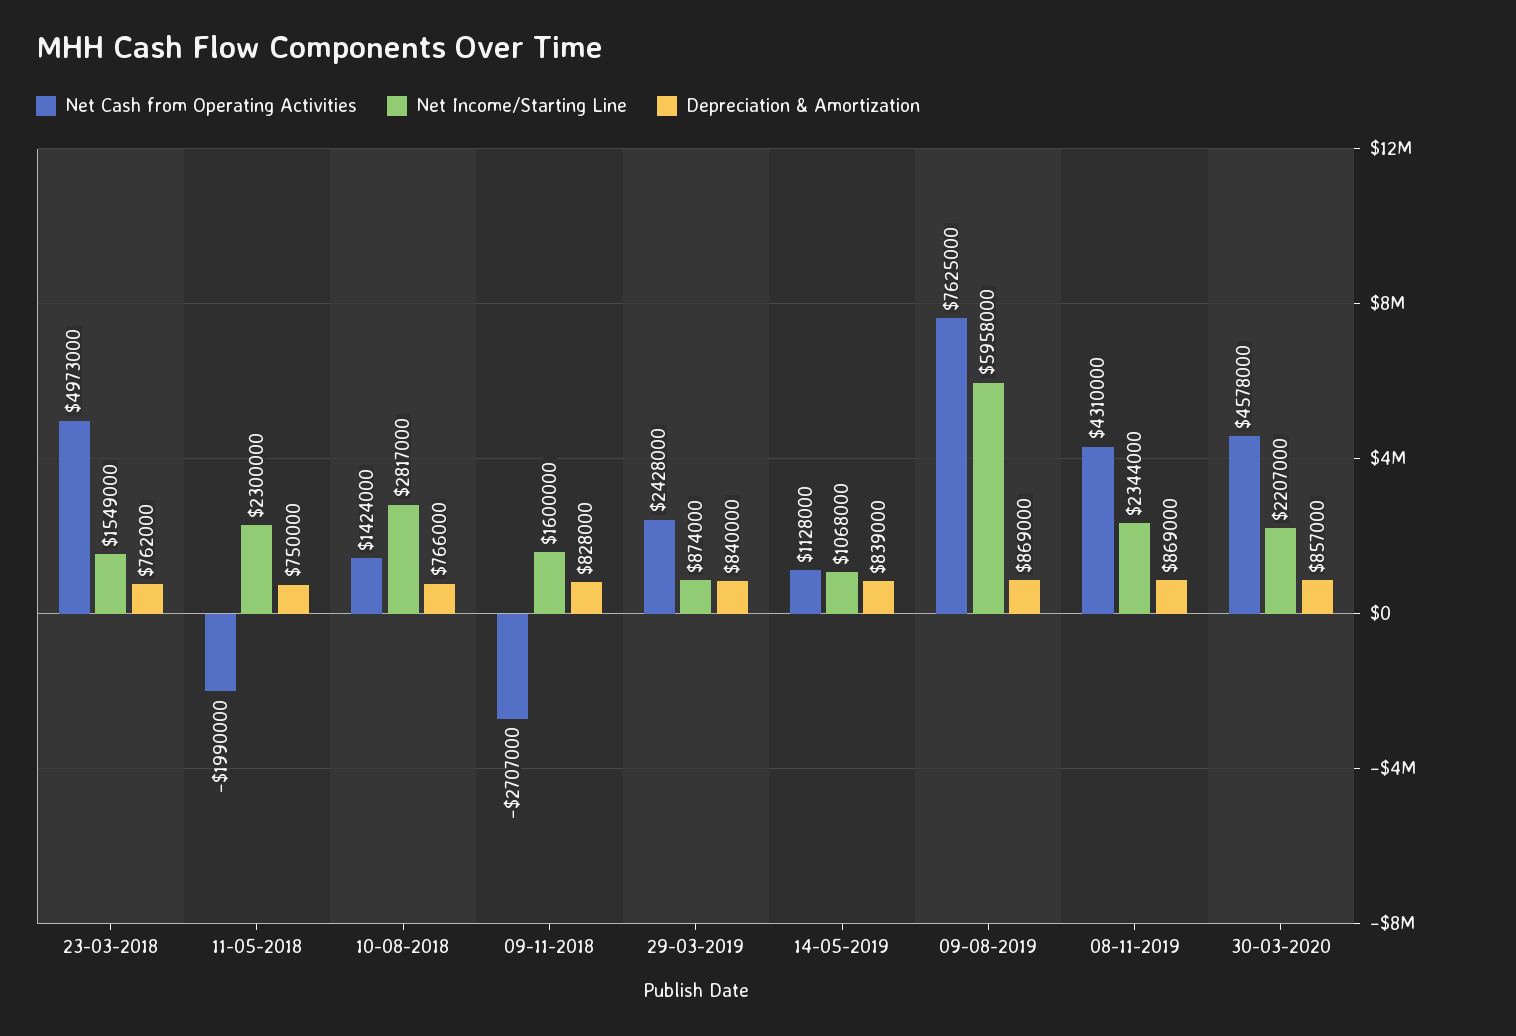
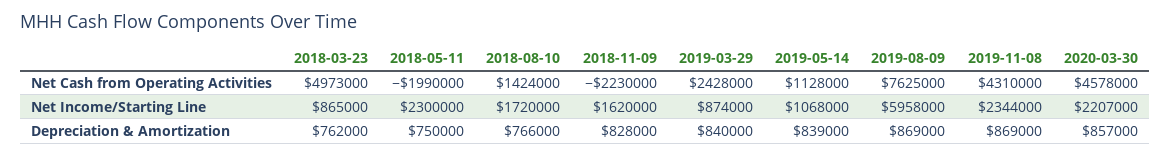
  {
    "Net Cash from Operating Activities": {
      "23-03-2018": 4973000,
      "11-05-2018": -1990000,
      "10-08-2018": 1424000,
-     "09-11-2018": -2707000,
+     "09-11-2018": -2230000,
      "29-03-2019": 2428000,
      "14-05-2019": 1128000,
      "09-08-2019": 7625000,
      "08-11-2019": 4310000,
      "30-03-2020": 4578000
    },
    "Net Income/Starting Line": {
-     "23-03-2018": 1549000,
+     "23-03-2018": 865000,
      "11-05-2018": 2300000,
-     "10-08-2018": 2817000,
+     "10-08-2018": 1720000,
-     "09-11-2018": 1600000,
+     "09-11-2018": 1620000,
      "29-03-2019": 874000,
      "14-05-2019": 1068000,
      "09-08-2019": 5958000,
      "08-11-2019": 2344000,
      "30-03-2020": 2207000
    },
    "Depreciation & Amortization": {
      "23-03-2018": 762000,
      "11-05-2018": 750000,
      "10-08-2018": 766000,
      "09-11-2018": 828000,
      "29-03-2019": 840000,
      "14-05-2019": 839000,
      "09-08-2019": 869000,
      "08-11-2019": 869000,
      "30-03-2020": 857000
    }
  }

